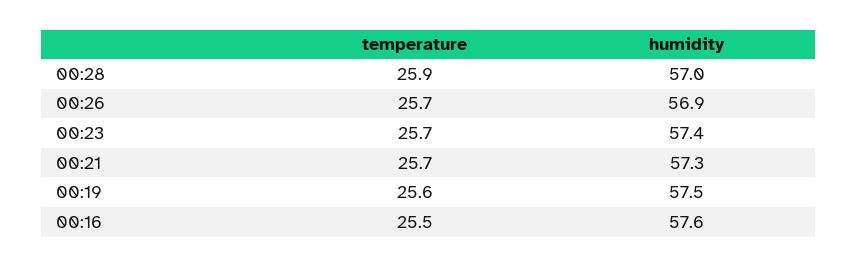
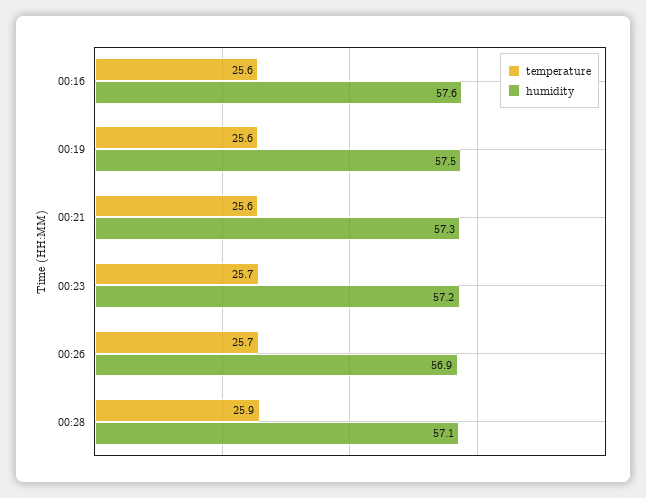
  {
    "temperature": {
      "00:28": 25.9,
      "00:26": 25.7,
      "00:23": 25.7,
-     "00:21": 25.7,
+     "00:21": 25.6,
      "00:19": 25.6,
-     "00:16": 25.5
+     "00:16": 25.6
    },
    "humidity": {
-     "00:28": 57,
+     "00:28": 57.1,
      "00:26": 56.9,
-     "00:23": 57.4,
+     "00:23": 57.2,
      "00:21": 57.3,
      "00:19": 57.5,
      "00:16": 57.6
    }
  }

